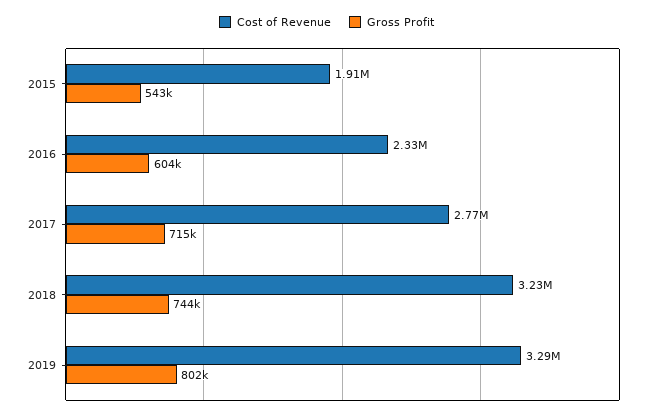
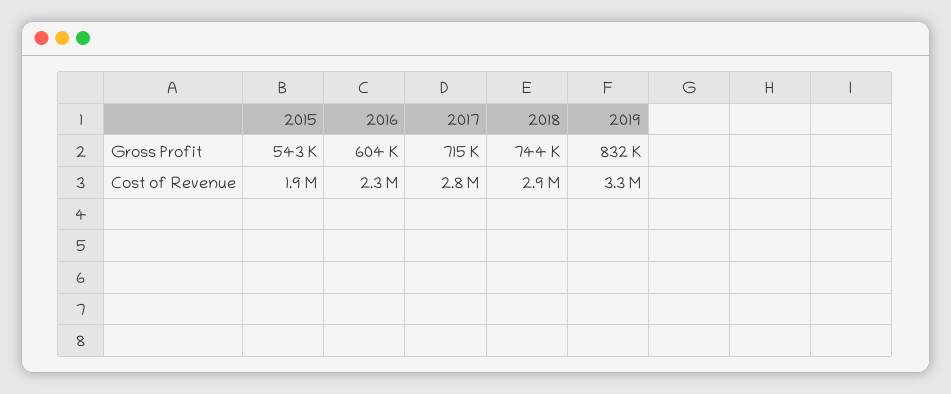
  {
    "Cost of Revenue": {
      "2015": 1910000,
      "2016": 2330000,
      "2017": 2770000,
-     "2018": 3230000,
+     "2018": 2900000,
      "2019": 3290000
    },
    "Gross Profit": {
      "2015": 543000,
      "2016": 604000,
      "2017": 715000,
      "2018": 744000,
-     "2019": 802000
+     "2019": 832000
    }
  }

